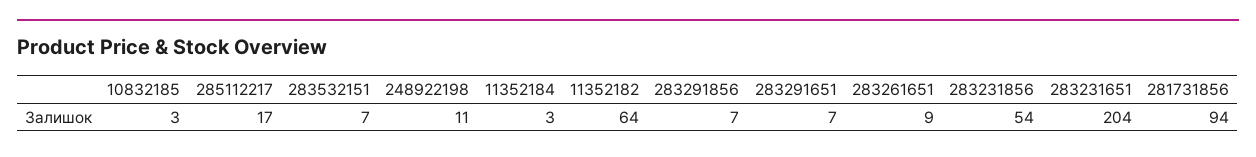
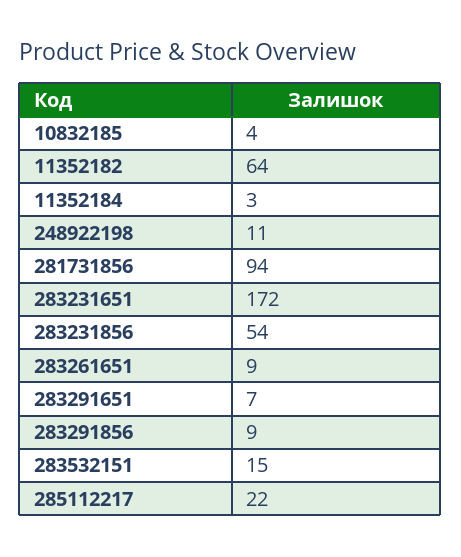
  {
-   "10832185": 3,
+   "10832185": 4,
-   "285112217": 17,
+   "285112217": 22,
-   "283532151": 7,
+   "283532151": 15,
    "248922198": 11,
    "11352184": 3,
    "11352182": 64,
-   "283291856": 7,
+   "283291856": 9,
    "283291651": 7,
    "283261651": 9,
    "283231856": 54,
-   "283231651": 204,
+   "283231651": 172,
    "281731856": 94
  }

